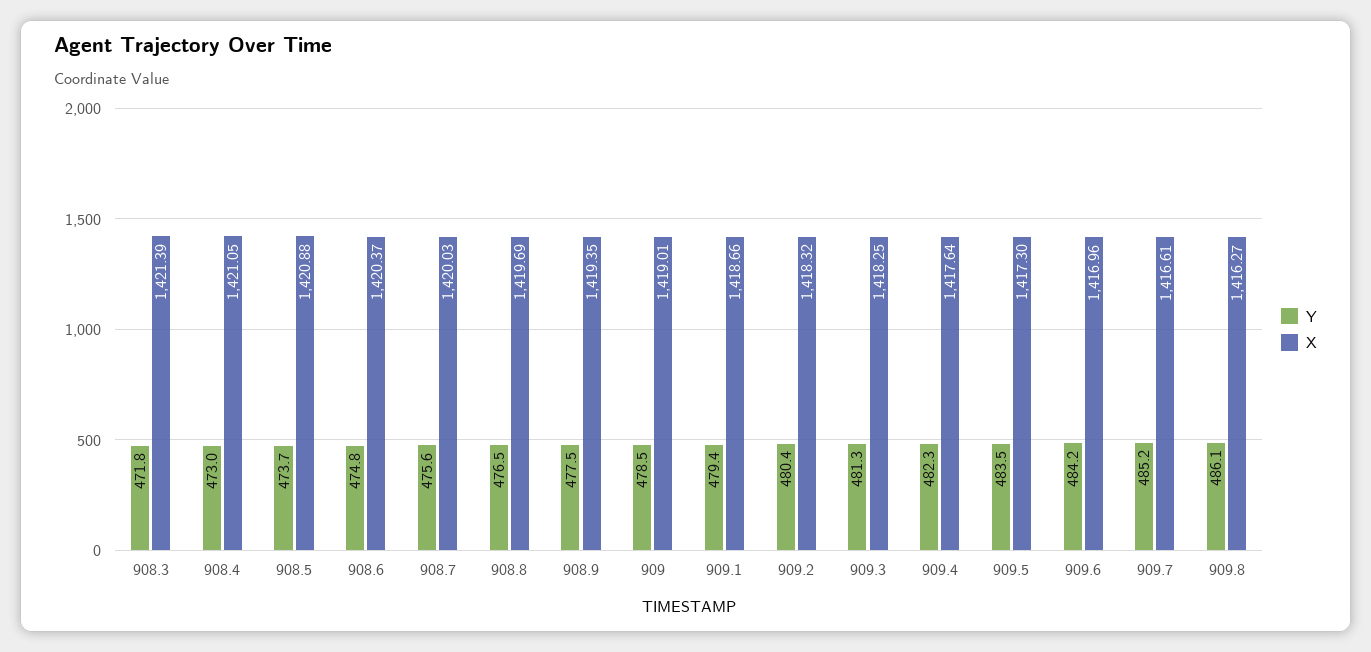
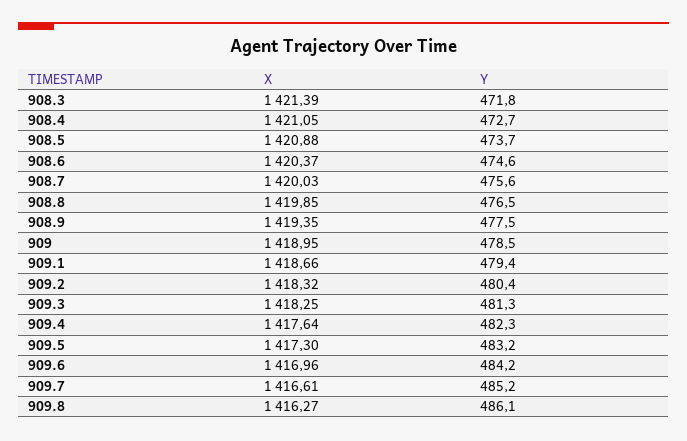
  {
    "Y": {
      "908.3": 471.8,
-     "908.4": 473,
+     "908.4": 472.7,
      "908.5": 473.7,
-     "908.6": 474.8,
+     "908.6": 474.6,
      "908.7": 475.6,
      "908.8": 476.5,
      "908.9": 477.5,
      "909": 478.5,
      "909.1": 479.4,
      "909.2": 480.4,
      "909.3": 481.3,
      "909.4": 482.3,
-     "909.5": 483.5,
+     "909.5": 483.2,
      "909.6": 484.2,
      "909.7": 485.2,
      "909.8": 486.1
    },
    "X": {
      "908.3": 1421.39,
      "908.4": 1421.05,
      "908.5": 1420.88,
      "908.6": 1420.37,
      "908.7": 1420.03,
-     "908.8": 1419.69,
+     "908.8": 1419.85,
      "908.9": 1419.35,
-     "909": 1419.01,
+     "909": 1418.95,
      "909.1": 1418.66,
      "909.2": 1418.32,
      "909.3": 1418.25,
      "909.4": 1417.64,
      "909.5": 1417.3,
      "909.6": 1416.96,
      "909.7": 1416.61,
      "909.8": 1416.27
    }
  }

